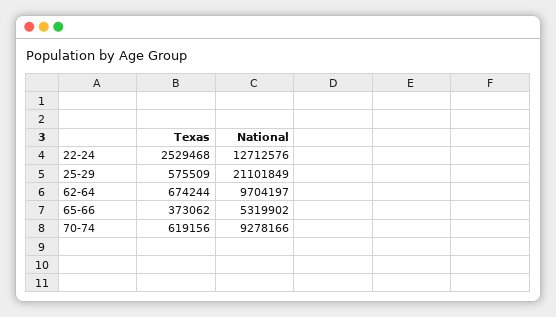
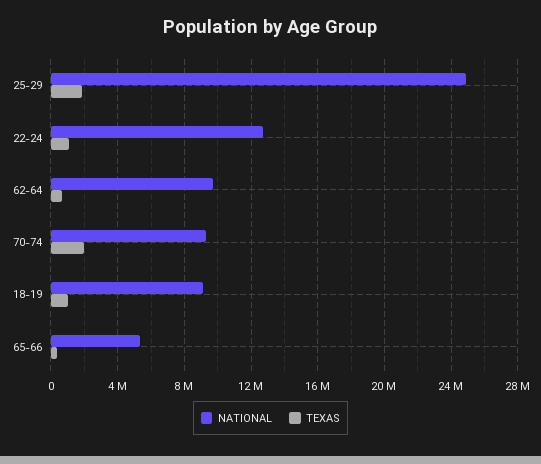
  {
    "Texas": {
-     "22-24": 2529468,
+     "22-24": 1000000,
-     "25-29": 575509,
+     "25-29": 2000000,
      "62-64": 674244,
      "65-66": 373062,
-     "70-74": 619156
+     "70-74": 2000000,
+     "18-19": 1000000
    },
    "National": {
      "22-24": 12712576,
-     "25-29": 21101849,
+     "25-29": 25000000,
      "62-64": 9704197,
      "65-66": 5319902,
-     "70-74": 9278166
+     "70-74": 9278166,
+     "18-19": 9000000
    }
  }

